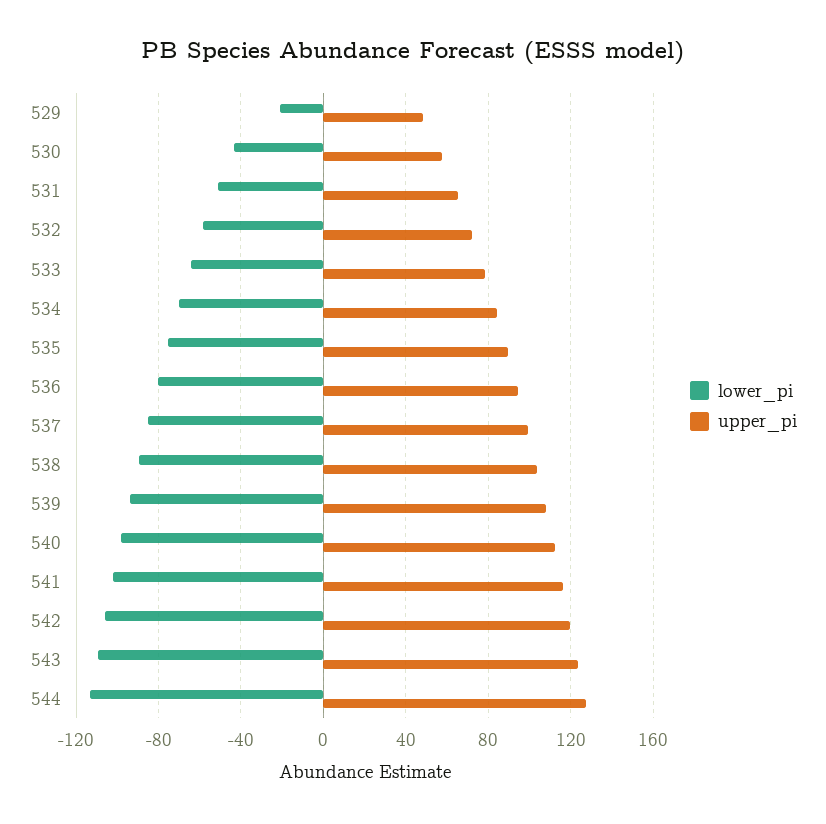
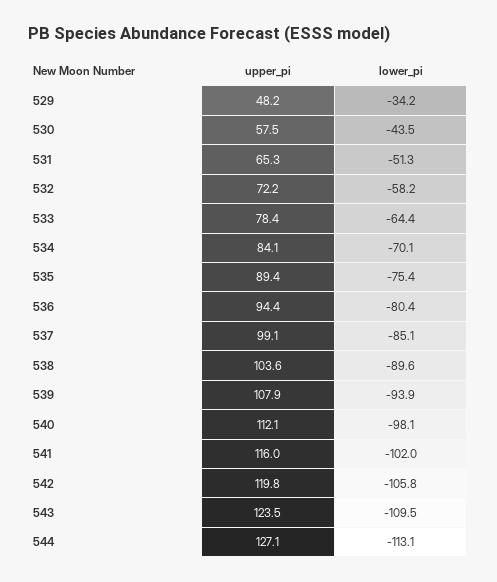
  {
    "lower_pi": {
-     "529": -20,
+     "529": -34.2,
      "530": -43.5,
      "531": -51.3,
      "532": -58.2,
      "533": -64.4,
      "534": -70.1,
      "535": -75.4,
      "536": -80.4,
      "537": -85.1,
      "538": -89.6,
      "539": -93.9,
      "540": -98.1,
      "541": -102,
      "542": -105.8,
      "543": -109.5,
      "544": -113.1
    },
    "upper_pi": {
      "529": 48.2,
      "530": 57.5,
      "531": 65.3,
      "532": 72.2,
      "533": 78.4,
      "534": 84.1,
      "535": 89.4,
      "536": 94.4,
      "537": 99.1,
      "538": 103.6,
      "539": 107.9,
      "540": 112.1,
      "541": 116,
      "542": 119.8,
      "543": 123.5,
      "544": 127.1
    }
  }

